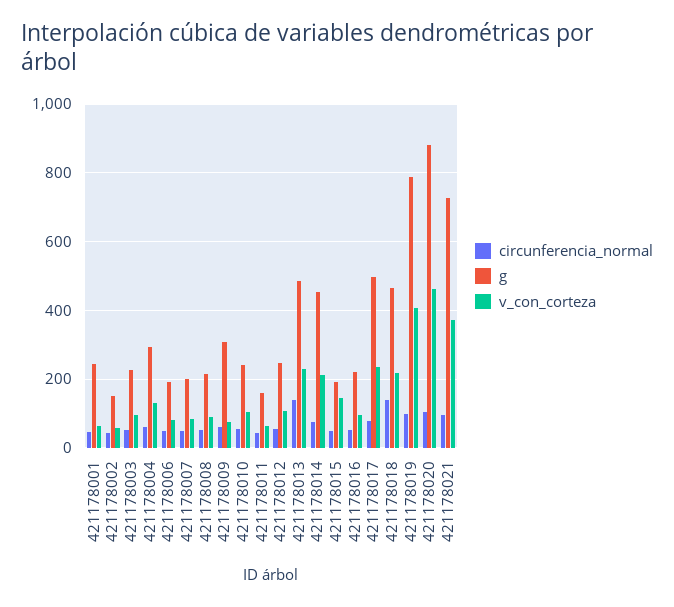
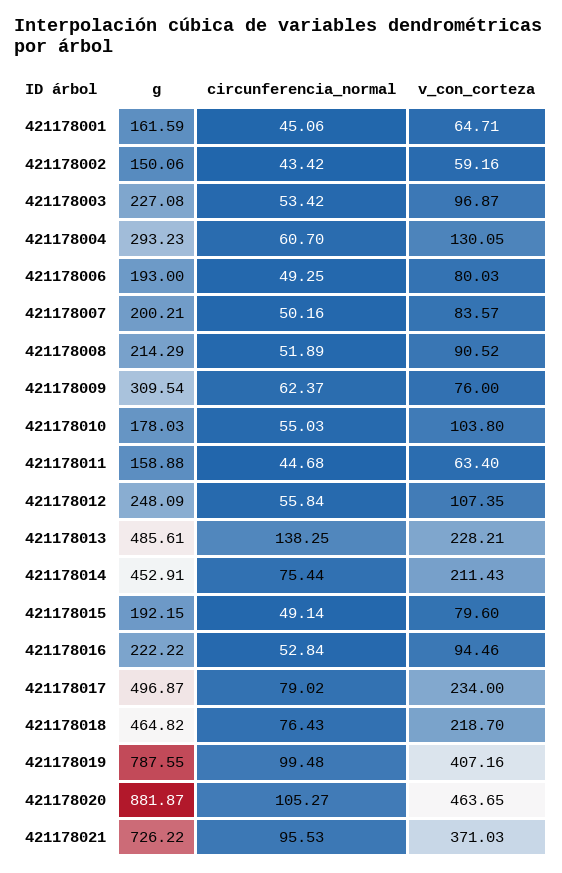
  {
    "circunferencia_normal": {
      "421178001": 45.06,
      "421178002": 43.42,
      "421178003": 53.42,
      "421178004": 60.7,
      "421178006": 49.25,
      "421178007": 50.16,
      "421178008": 51.89,
      "421178009": 62.37,
      "421178010": 55.03,
      "421178011": 44.68,
      "421178012": 55.84,
      "421178013": 138.25,
      "421178014": 75.44,
      "421178015": 49.14,
      "421178016": 52.84,
      "421178017": 79.02,
-     "421178018": 140,
+     "421178018": 76.43,
      "421178019": 99.48,
      "421178020": 105.27,
      "421178021": 95.53
    },
    "g": {
-     "421178001": 240,
+     "421178001": 161.59,
      "421178002": 150.06,
      "421178003": 227.08,
      "421178004": 293.23,
      "421178006": 193,
      "421178007": 200.21,
      "421178008": 214.29,
      "421178009": 309.54,
-     "421178010": 240,
+     "421178010": 178.03,
      "421178011": 158.88,
      "421178012": 248.09,
      "421178013": 485.61,
      "421178014": 452.91,
      "421178015": 192.15,
      "421178016": 222.22,
      "421178017": 496.87,
      "421178018": 464.82,
      "421178019": 787.55,
      "421178020": 881.87,
      "421178021": 726.22
    },
    "v_con_corteza": {
      "421178001": 64.71,
      "421178002": 59.16,
      "421178003": 96.87,
      "421178004": 130.05,
      "421178006": 80.03,
      "421178007": 83.57,
      "421178008": 90.52,
      "421178009": 76,
      "421178010": 103.8,
      "421178011": 63.4,
      "421178012": 107.35,
      "421178013": 228.21,
      "421178014": 211.43,
-     "421178015": 140,
+     "421178015": 79.6,
      "421178016": 94.46,
      "421178017": 234,
      "421178018": 218.7,
      "421178019": 407.16,
      "421178020": 463.65,
      "421178021": 371.03
    }
  }

